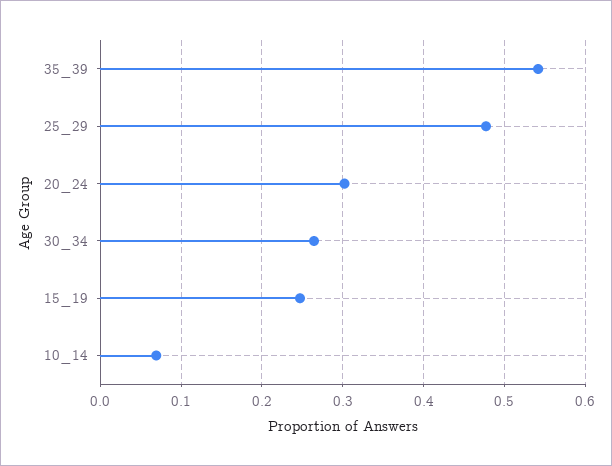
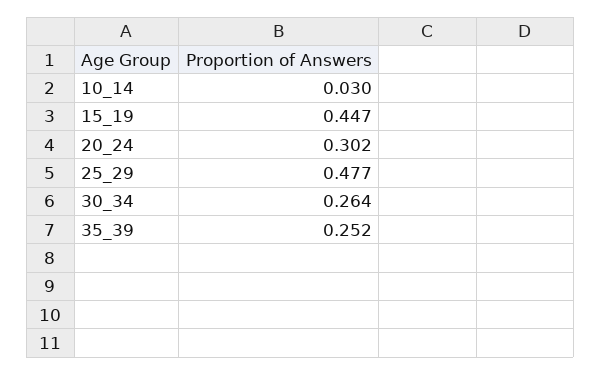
  {
-   "35_39": 0.54,
+   "35_39": 0.252,
    "25_29": 0.477,
    "20_24": 0.302,
    "30_34": 0.264,
-   "15_19": 0.25,
+   "15_19": 0.447,
-   "10_14": 0.07
+   "10_14": 0.03
  }

